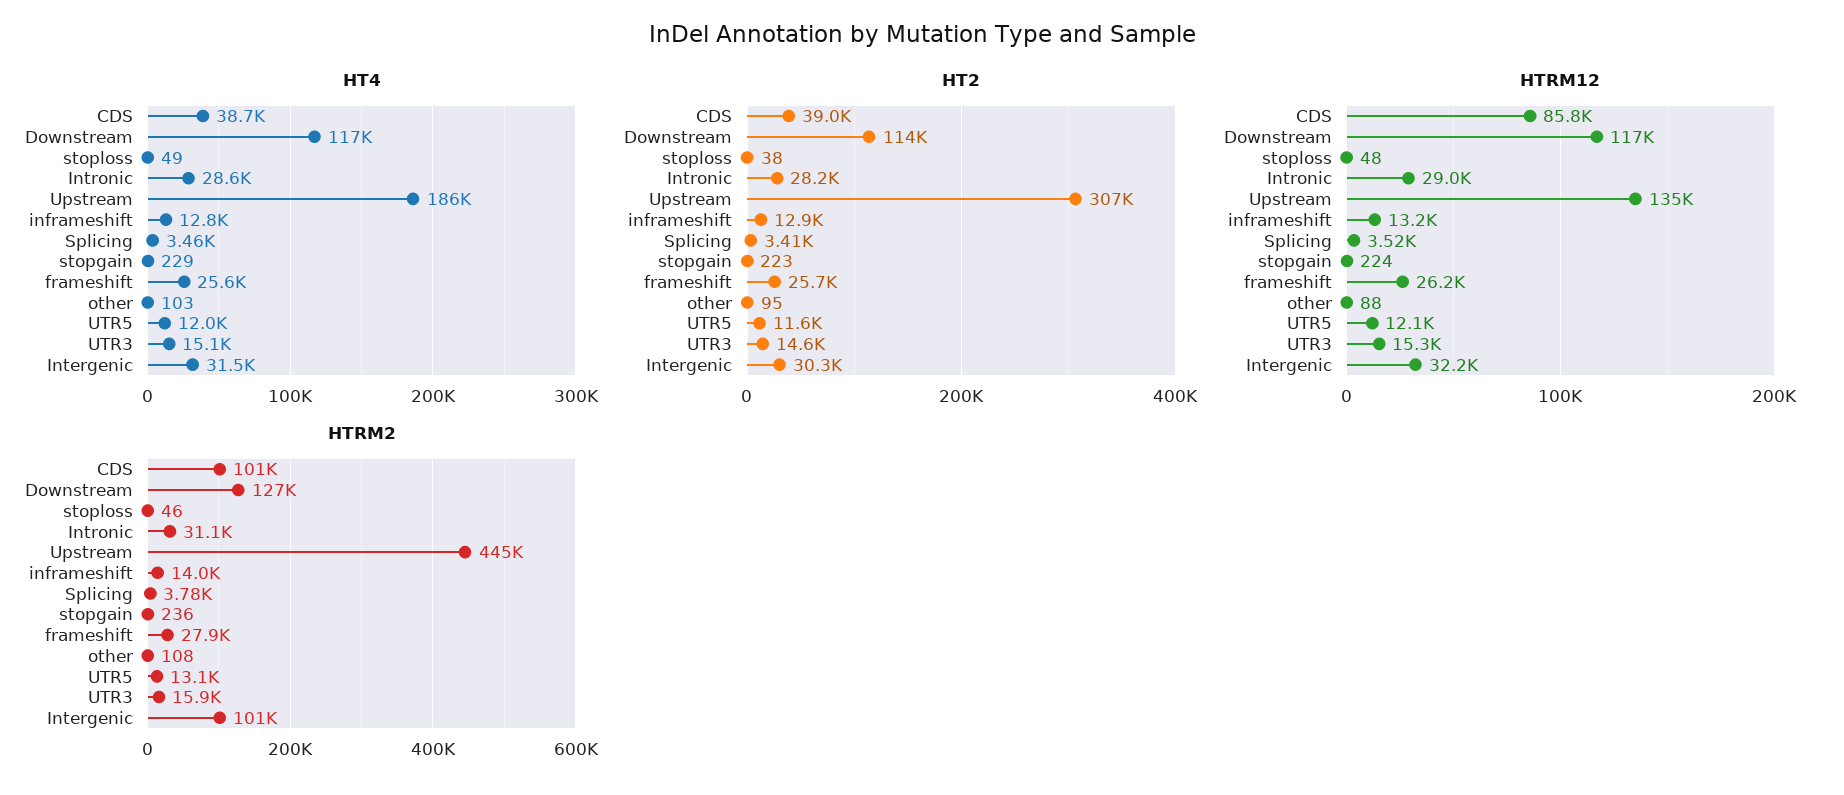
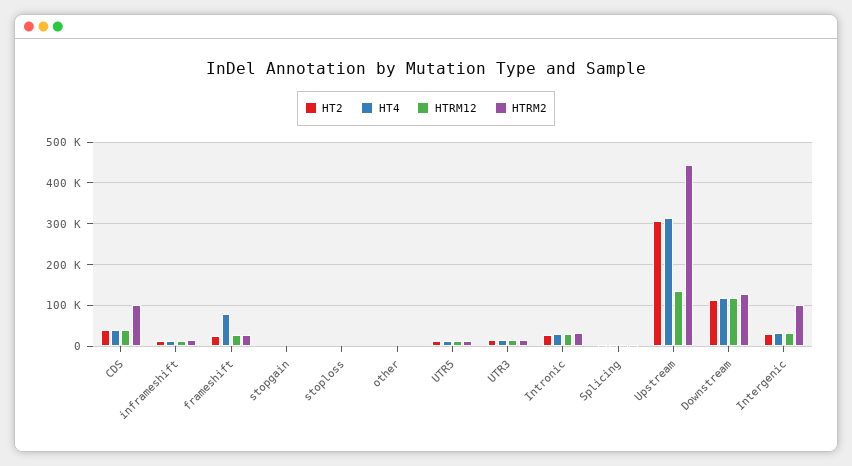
  {
    "HT4": {
      "CDS": 38700,
      "Downstream": 117000,
      "stoploss": 49,
      "Intronic": 28600,
-     "Upstream": 186000,
+     "Upstream": 320000,
      "inframeshift": 12800,
      "Splicing": 3460,
      "stopgain": 229,
-     "frameshift": 25600,
+     "frameshift": 80000,
      "other": 103,
      "UTR5": 12000,
      "UTR3": 15100,
      "Intergenic": 31500
    },
    "HT2": {
      "CDS": 39000,
      "Downstream": 114000,
      "stoploss": 38,
      "Intronic": 28200,
      "Upstream": 307000,
      "inframeshift": 12900,
      "Splicing": 3410,
      "stopgain": 223,
      "frameshift": 25700,
      "other": 95,
      "UTR5": 11600,
      "UTR3": 14600,
      "Intergenic": 30300
    },
    "HTRM12": {
-     "CDS": 85800,
+     "CDS": 40000,
      "Downstream": 117000,
      "stoploss": 48,
      "Intronic": 29000,
      "Upstream": 135000,
      "inframeshift": 13200,
      "Splicing": 3520,
      "stopgain": 224,
      "frameshift": 26200,
      "other": 88,
      "UTR5": 12100,
      "UTR3": 15300,
      "Intergenic": 32200
    },
    "HTRM2": {
      "CDS": 101000,
      "Downstream": 127000,
      "stoploss": 46,
      "Intronic": 31100,
      "Upstream": 445000,
      "inframeshift": 14000,
      "Splicing": 3780,
      "stopgain": 236,
      "frameshift": 27900,
      "other": 108,
      "UTR5": 13100,
      "UTR3": 15900,
      "Intergenic": 101000
    }
  }

